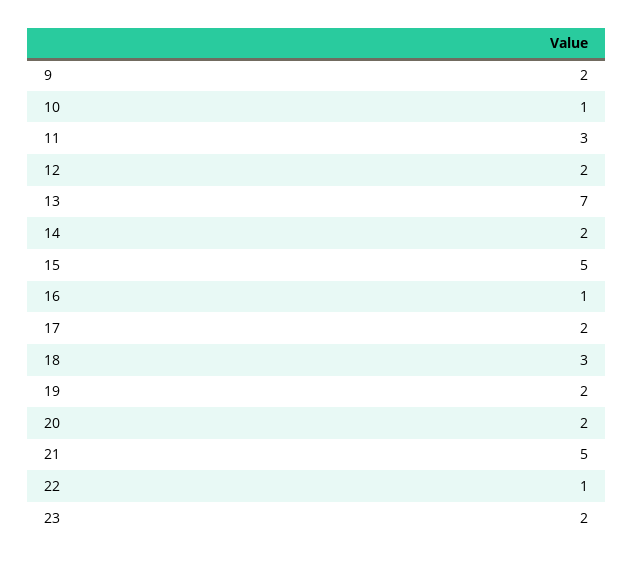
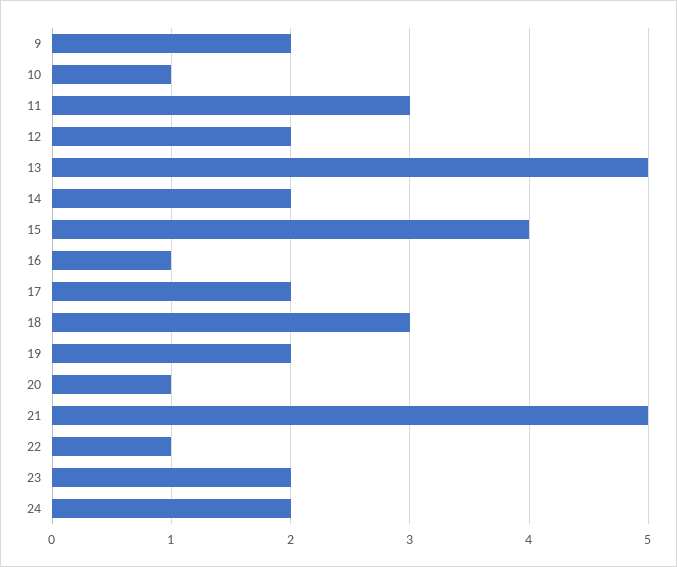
  {
    "9": 2,
    "10": 1,
    "11": 3,
    "12": 2,
-   "13": 7,
+   "13": 5,
    "14": 2,
-   "15": 5,
+   "15": 4,
    "16": 1,
    "17": 2,
    "18": 3,
    "19": 2,
-   "20": 2,
+   "20": 1,
    "21": 5,
    "22": 1,
-   "23": 2
+   "23": 2,
+   "24": 2
  }

